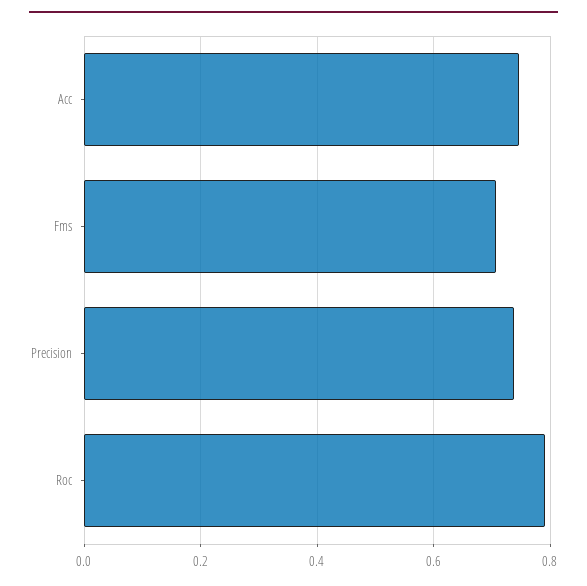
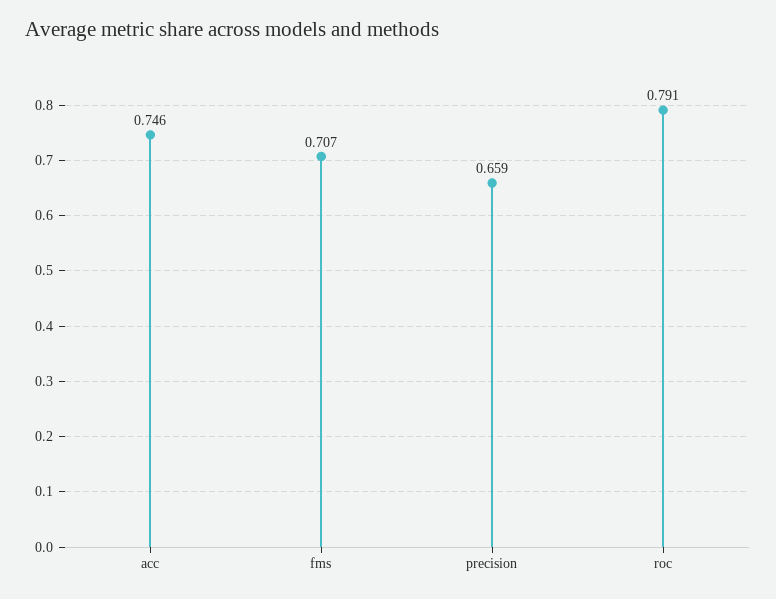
  {
    "Acc": 0.746,
    "Fms": 0.707,
-   "Precision": 0.74,
+   "Precision": 0.659,
    "Roc": 0.791
  }

